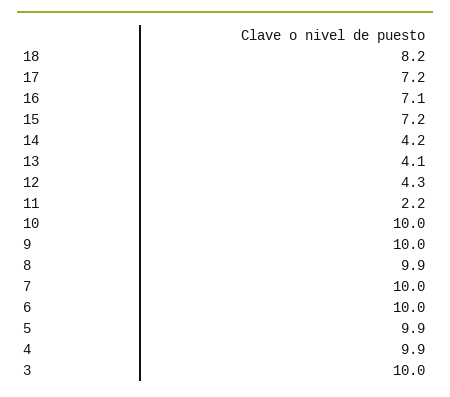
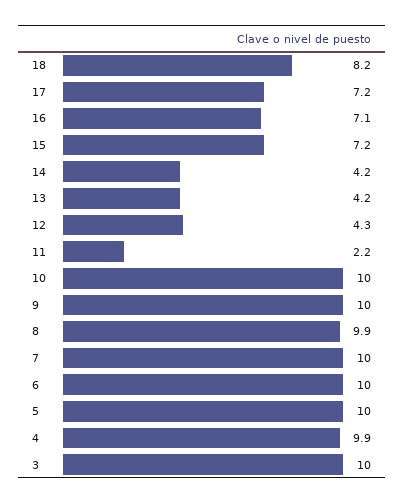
  {
    "18": 8.2,
    "17": 7.2,
    "16": 7.1,
    "15": 7.2,
    "14": 4.2,
-   "13": 4.1,
+   "13": 4.2,
    "12": 4.3,
    "11": 2.2,
    "10": 10,
    "9": 10,
    "8": 9.9,
    "7": 10,
    "6": 10,
-   "5": 9.9,
+   "5": 10,
    "4": 9.9,
    "3": 10
  }

